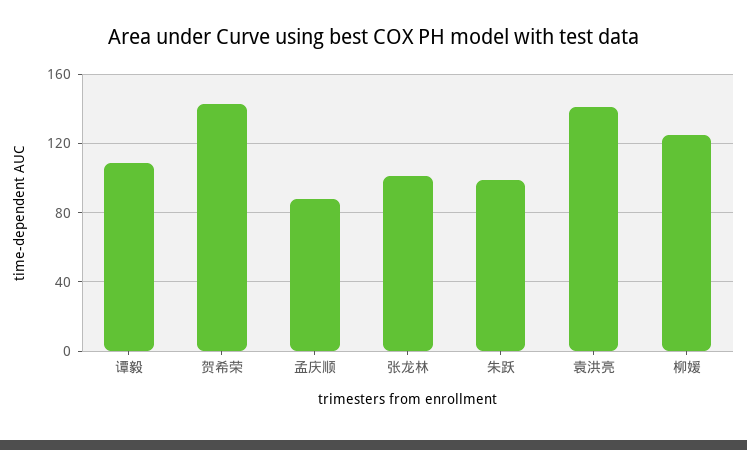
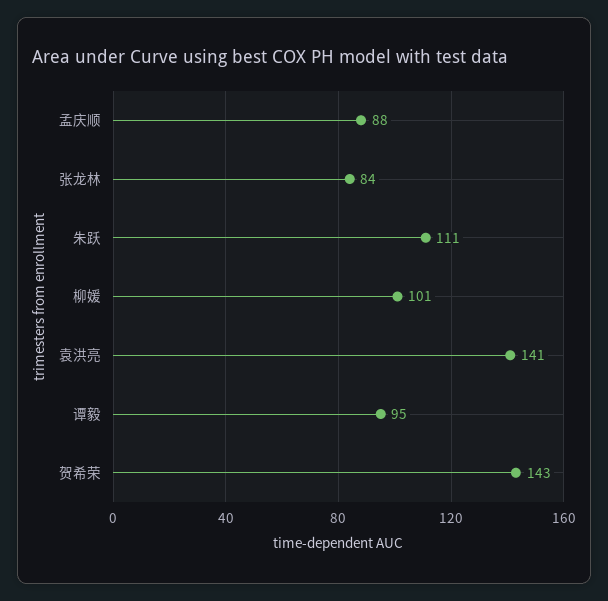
  {
-   "谭毅": 110,
+   "谭毅": 95,
    "贺希荣": 143,
    "孟庆顺": 88,
-   "张龙林": 100,
+   "张龙林": 84,
-   "朱跃": 100,
+   "朱跃": 111,
    "袁洪亮": 141,
-   "柳媛": 125
+   "柳媛": 101
  }

